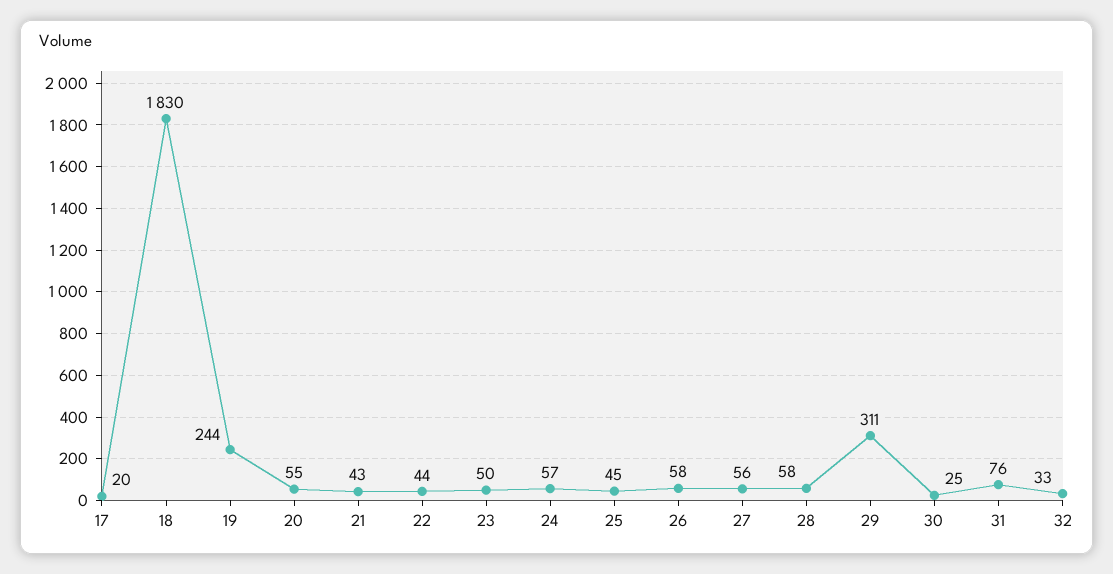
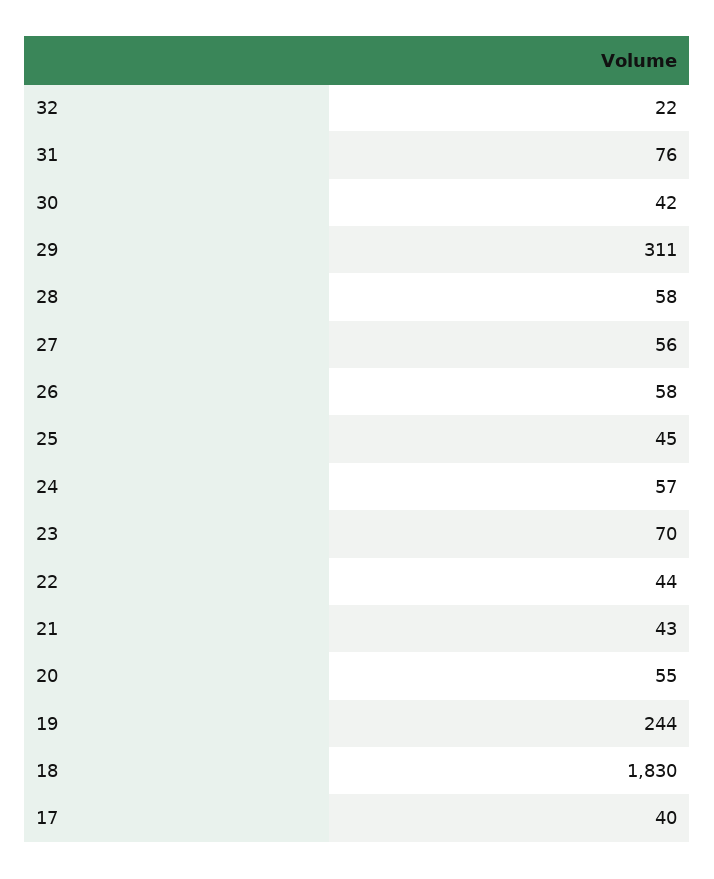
  {
-   "17": 20,
+   "17": 40,
    "18": 1830,
    "19": 244,
    "20": 55,
    "21": 43,
    "22": 44,
-   "23": 50,
+   "23": 70,
    "24": 57,
    "25": 45,
    "26": 58,
    "27": 56,
    "28": 58,
    "29": 311,
-   "30": 25,
+   "30": 42,
    "31": 76,
-   "32": 33
+   "32": 22
  }

